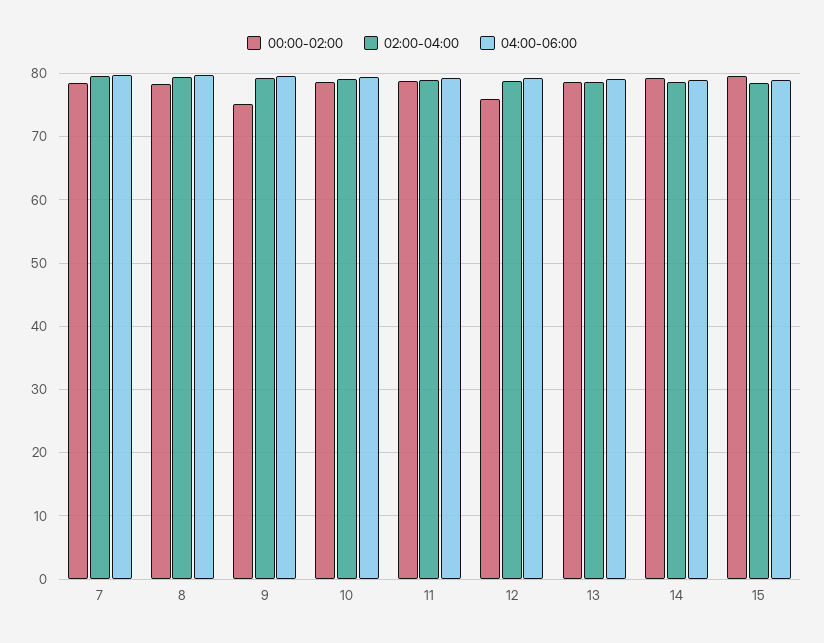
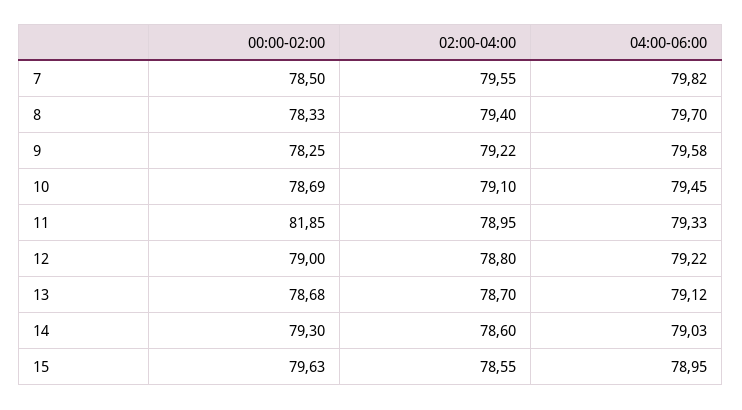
  {
    "00:00-02:00": {
      "7": 78.5,
      "8": 78.33,
-     "9": 75,
+     "9": 78.25,
      "10": 78.69,
-     "11": 79,
+     "11": 81.85,
-     "12": 76,
+     "12": 79,
      "13": 78.68,
      "14": 79.3,
      "15": 79.63
    },
    "02:00-04:00": {
      "7": 79.55,
      "8": 79.4,
      "9": 79.22,
      "10": 79.1,
      "11": 78.95,
      "12": 78.8,
      "13": 78.7,
      "14": 78.6,
      "15": 78.55
    },
    "04:00-06:00": {
      "7": 79.82,
      "8": 79.7,
      "9": 79.58,
      "10": 79.45,
      "11": 79.33,
      "12": 79.22,
      "13": 79.12,
      "14": 79.03,
      "15": 78.95
    }
  }

